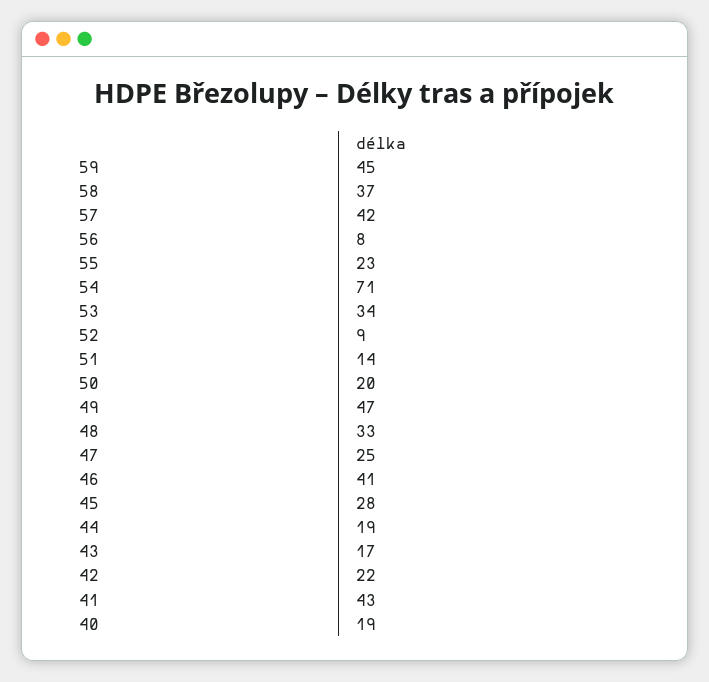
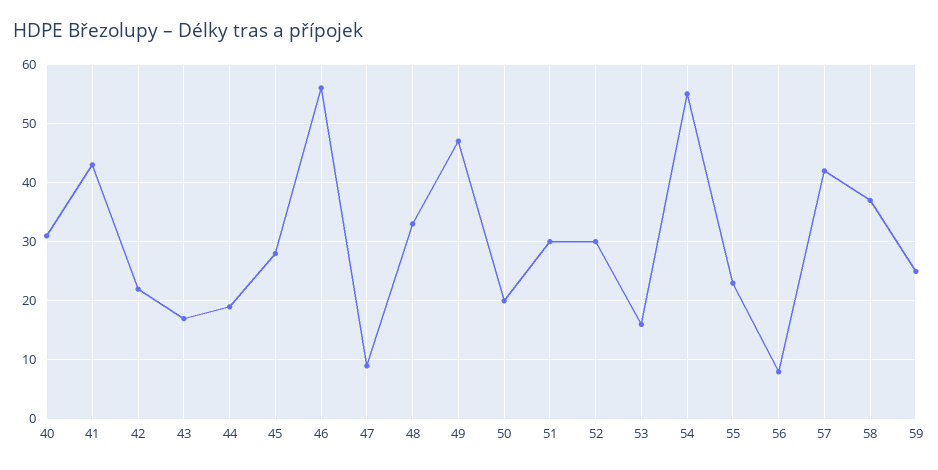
  {
-   "59": 45,
+   "59": 25,
    "58": 37,
    "57": 42,
    "56": 8,
    "55": 23,
-   "54": 71,
+   "54": 55,
-   "53": 34,
+   "53": 15,
-   "52": 9,
+   "52": 30,
-   "51": 14,
+   "51": 30,
    "50": 20,
    "49": 47,
    "48": 33,
-   "47": 25,
+   "47": 10,
-   "46": 41,
+   "46": 55,
    "45": 28,
    "44": 19,
    "43": 17,
    "42": 22,
    "41": 43,
-   "40": 19
+   "40": 30
  }

